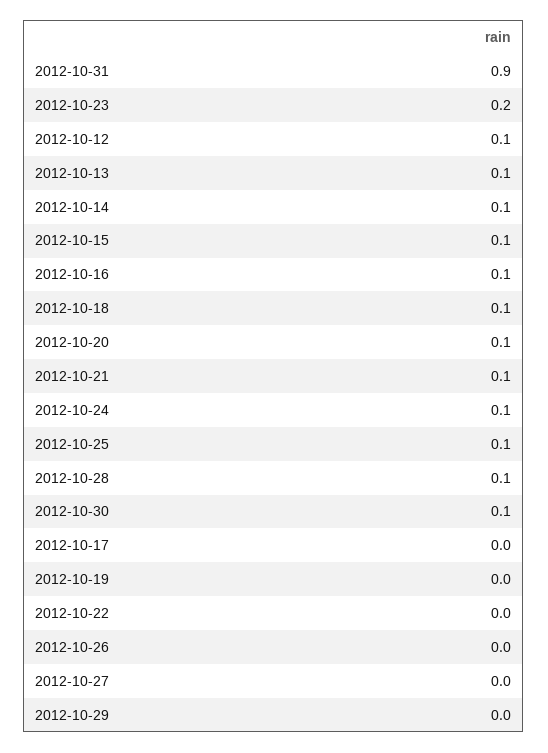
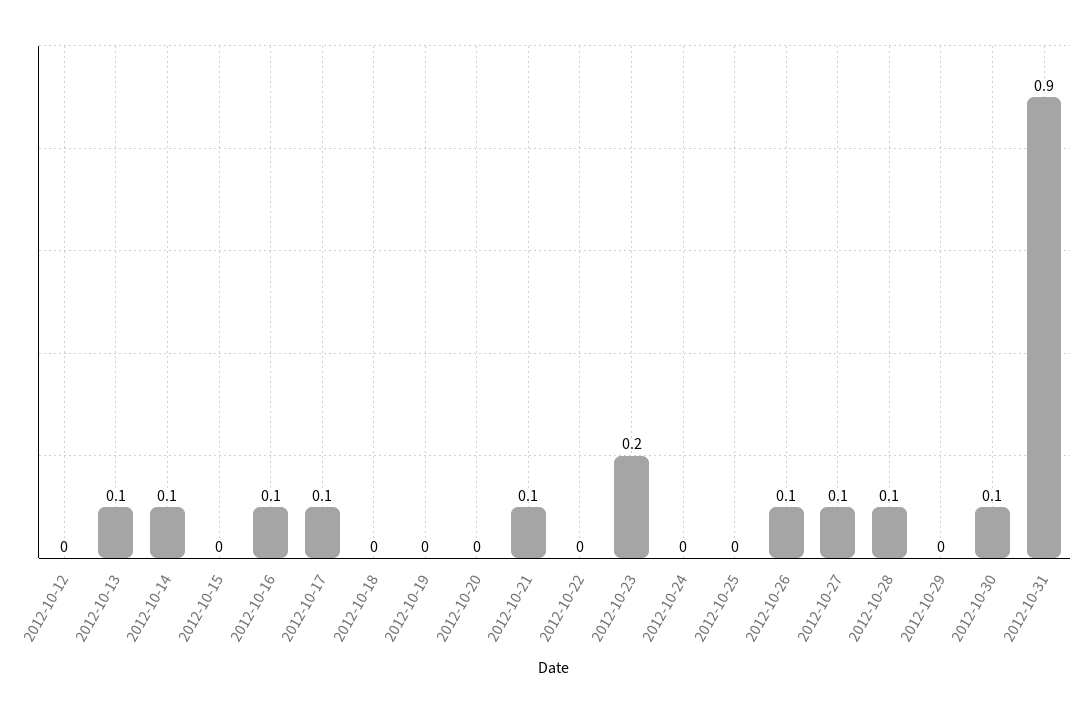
  {
    "2012-10-31": 0.9,
    "2012-10-23": 0.2,
-   "2012-10-12": 0.1,
+   "2012-10-12": 0,
    "2012-10-13": 0.1,
    "2012-10-14": 0.1,
-   "2012-10-15": 0.1,
+   "2012-10-15": 0,
    "2012-10-16": 0.1,
-   "2012-10-18": 0.1,
+   "2012-10-18": 0,
-   "2012-10-20": 0.1,
+   "2012-10-20": 0,
    "2012-10-21": 0.1,
-   "2012-10-24": 0.1,
+   "2012-10-24": 0,
-   "2012-10-25": 0.1,
+   "2012-10-25": 0,
    "2012-10-28": 0.1,
    "2012-10-30": 0.1,
-   "2012-10-17": 0,
+   "2012-10-17": 0.1,
    "2012-10-19": 0,
    "2012-10-22": 0,
-   "2012-10-26": 0,
+   "2012-10-26": 0.1,
-   "2012-10-27": 0,
+   "2012-10-27": 0.1,
    "2012-10-29": 0
  }

